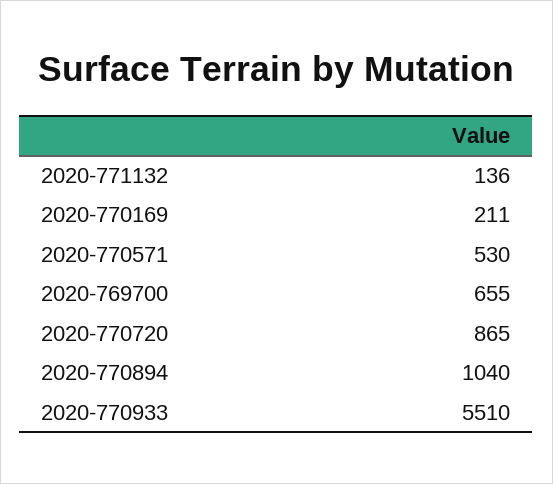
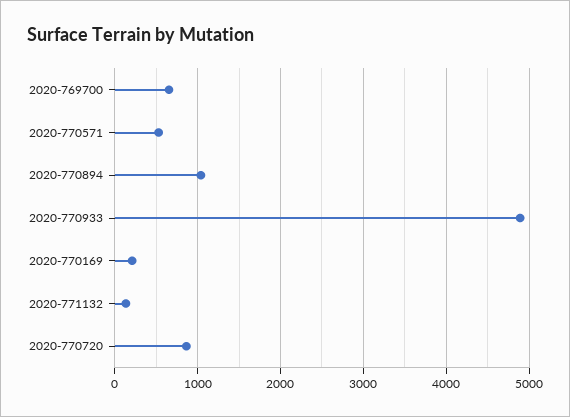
  {
    "2020-771132": 136,
    "2020-770169": 211,
    "2020-770571": 530,
    "2020-769700": 655,
    "2020-770720": 865,
    "2020-770894": 1040,
-   "2020-770933": 5510
+   "2020-770933": 4900
  }

